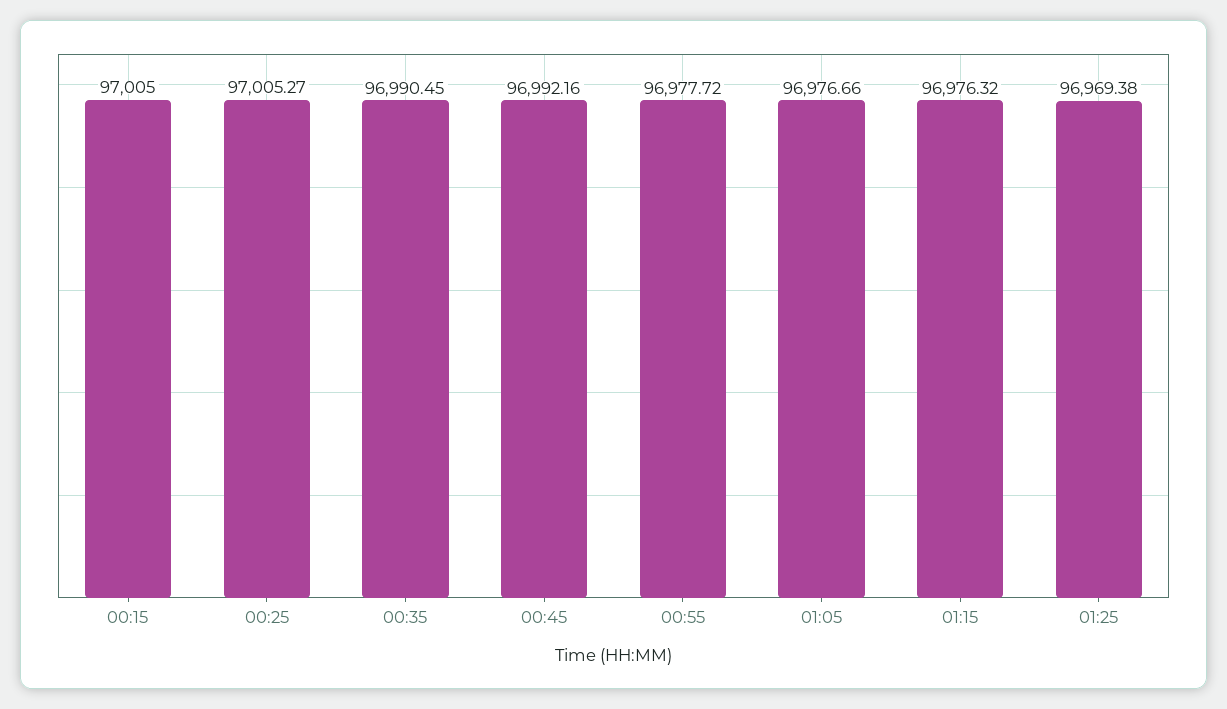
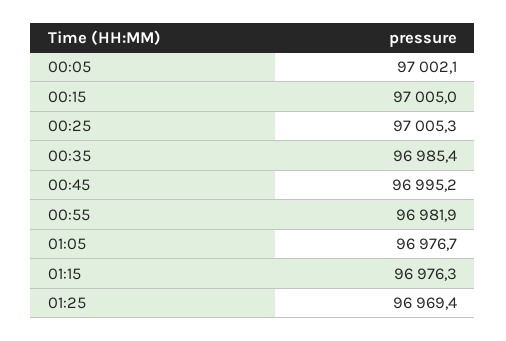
  {
    "00:15": 97005,
    "00:25": 97005.27,
-   "00:35": 96990.45,
+   "00:35": 96985.4,
-   "00:45": 96992.16,
+   "00:45": 96995.2,
-   "00:55": 96977.72,
+   "00:55": 96981.9,
    "01:05": 96976.66,
    "01:15": 96976.32,
-   "01:25": 96969.38
+   "01:25": 96969.38,
+   "00:05": 97002.1
  }

